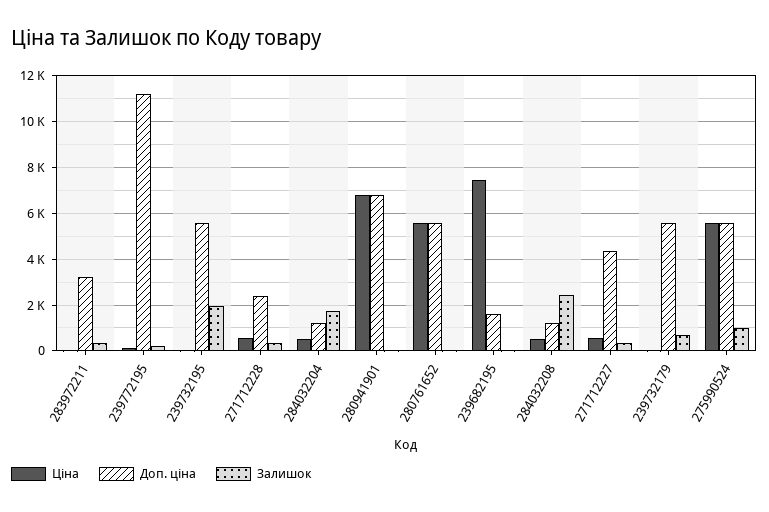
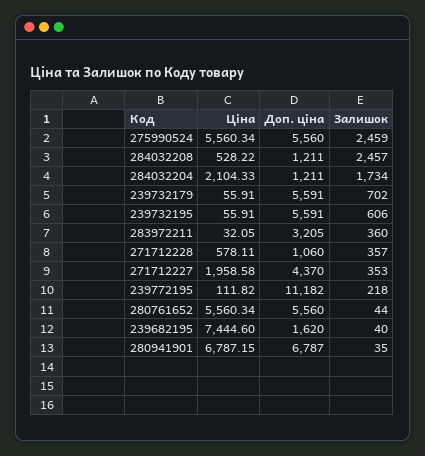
  {
    "Ціна": {
      "283972211": 32.05,
      "239772195": 111.82,
      "239732195": 55.91,
      "271712228": 578.11,
-     "284032204": 500,
+     "284032204": 2104.33,
      "280941901": 6787.15,
      "280761652": 5560.34,
      "239682195": 7444.6,
      "284032208": 528.22,
-     "271712227": 500,
+     "271712227": 1958.58,
      "239732179": 55.91,
      "275990524": 5560.34
    },
    "Доп. ціна": {
      "283972211": 3205,
      "239772195": 11182,
      "239732195": 5591,
-     "271712228": 2500,
+     "271712228": 1060,
      "284032204": 1211,
      "280941901": 6787,
      "280761652": 5560,
      "239682195": 1620,
      "284032208": 1211,
      "271712227": 4370,
      "239732179": 5591,
      "275990524": 5560
    },
    "Залишок": {
      "283972211": 360,
      "239772195": 218,
-     "239732195": 2000,
+     "239732195": 606,
      "271712228": 357,
      "284032204": 1734,
      "280941901": 35,
      "280761652": 44,
      "239682195": 40,
      "284032208": 2457,
      "271712227": 353,
      "239732179": 702,
-     "275990524": 1000
+     "275990524": 2459
    }
  }

